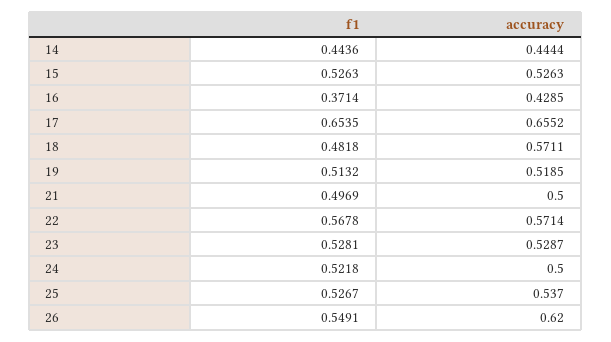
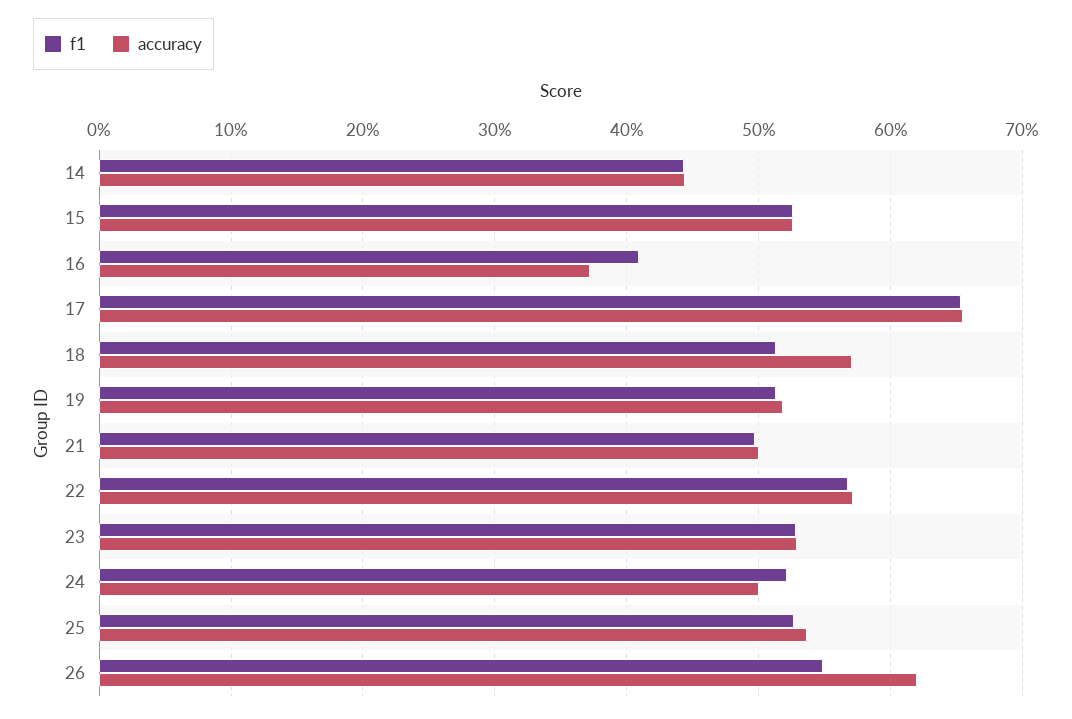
  {
    "f1": {
      "14": 0.4436,
      "15": 0.5263,
-     "16": 0.3714,
+     "16": 0.41,
      "17": 0.6535,
-     "18": 0.4818,
+     "18": 0.51,
      "19": 0.5132,
      "21": 0.4969,
      "22": 0.5678,
      "23": 0.5281,
      "24": 0.5218,
      "25": 0.5267,
      "26": 0.5491
    },
    "accuracy": {
      "14": 0.4444,
      "15": 0.5263,
-     "16": 0.4285,
+     "16": 0.37,
      "17": 0.6552,
      "18": 0.5711,
      "19": 0.5185,
      "21": 0.5,
      "22": 0.5714,
      "23": 0.5287,
      "24": 0.5,
      "25": 0.537,
      "26": 0.62
    }
  }

